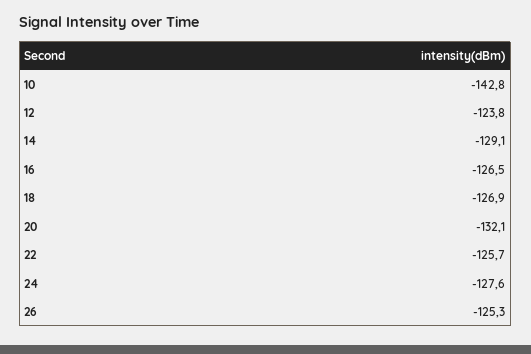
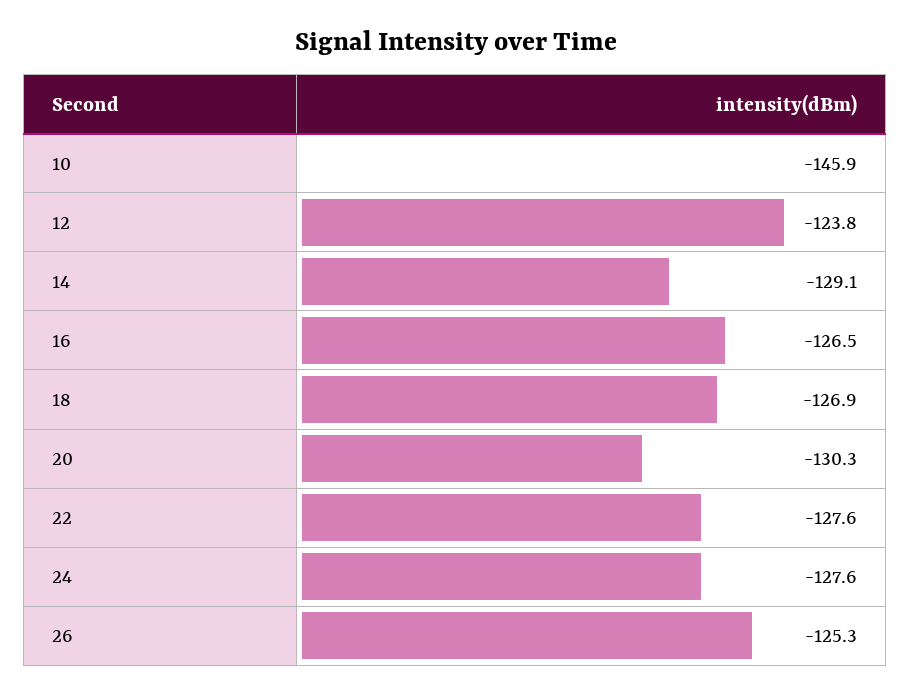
  {
-   "10": -142.8,
+   "10": -145.9,
    "12": -123.8,
    "14": -129.1,
    "16": -126.5,
    "18": -126.9,
-   "20": -132.1,
+   "20": -130.3,
-   "22": -125.7,
+   "22": -127.6,
    "24": -127.6,
    "26": -125.3
  }

